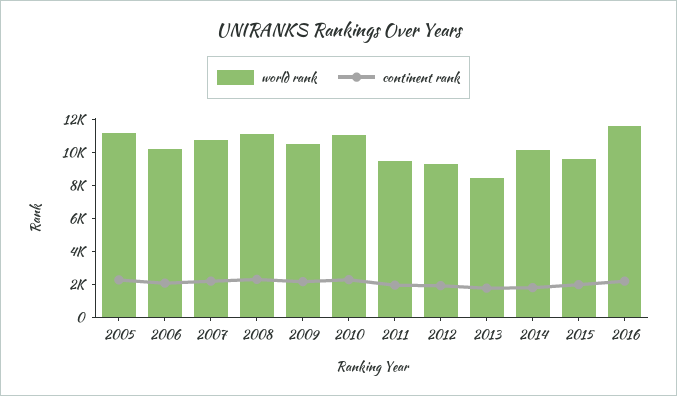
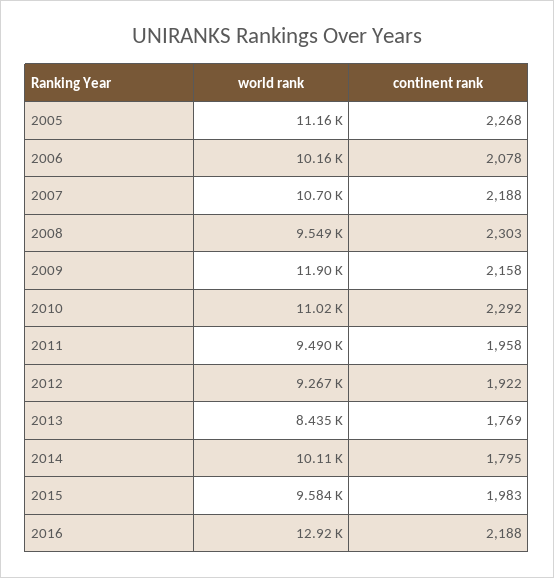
  {
    "world rank": {
      "2005": 11160,
      "2006": 10160,
      "2007": 10700,
-     "2008": 11000,
+     "2008": 9549,
-     "2009": 10500,
+     "2009": 11900,
      "2010": 11020,
      "2011": 9490,
      "2012": 9267,
      "2013": 8435,
      "2014": 10110,
      "2015": 9584,
-     "2016": 11500
+     "2016": 12920
    },
    "continent rank": {
      "2005": 2268,
      "2006": 2078,
      "2007": 2188,
      "2008": 2303,
      "2009": 2158,
      "2010": 2292,
      "2011": 1958,
      "2012": 1922,
      "2013": 1769,
      "2014": 1795,
      "2015": 1983,
      "2016": 2188
    }
  }

